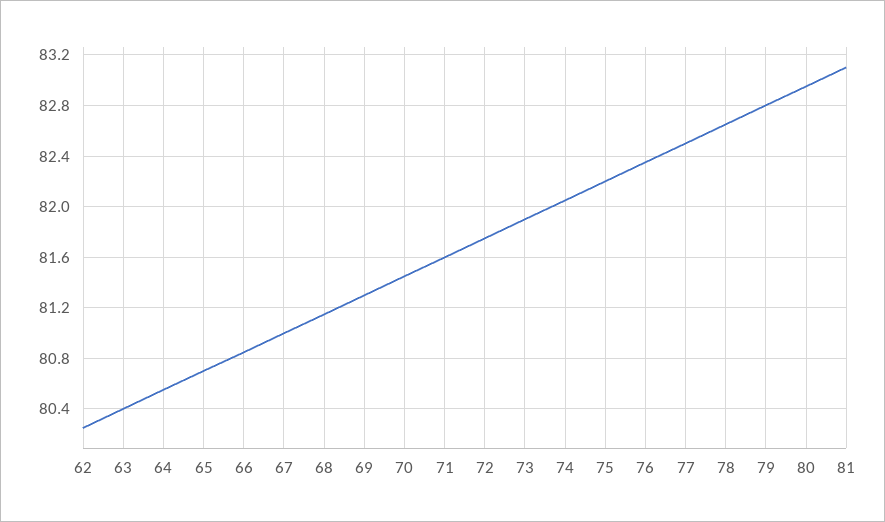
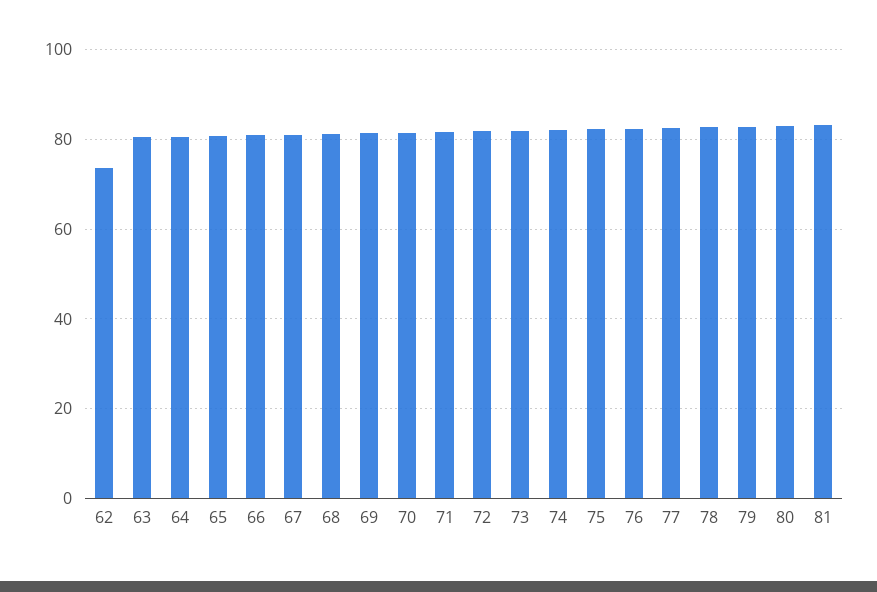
  {
-   "62": 80.25,
+   "62": 74,
    "63": 80.4,
    "64": 80.55,
    "65": 80.7,
    "66": 80.85,
    "67": 81,
    "68": 81.15,
    "69": 81.3,
    "70": 81.45,
    "71": 81.6,
    "72": 81.75,
    "73": 81.9,
    "74": 82.05,
    "75": 82.2,
    "76": 82.35,
    "77": 82.5,
    "78": 82.65,
    "79": 82.8,
    "80": 82.95,
    "81": 83.1
  }

